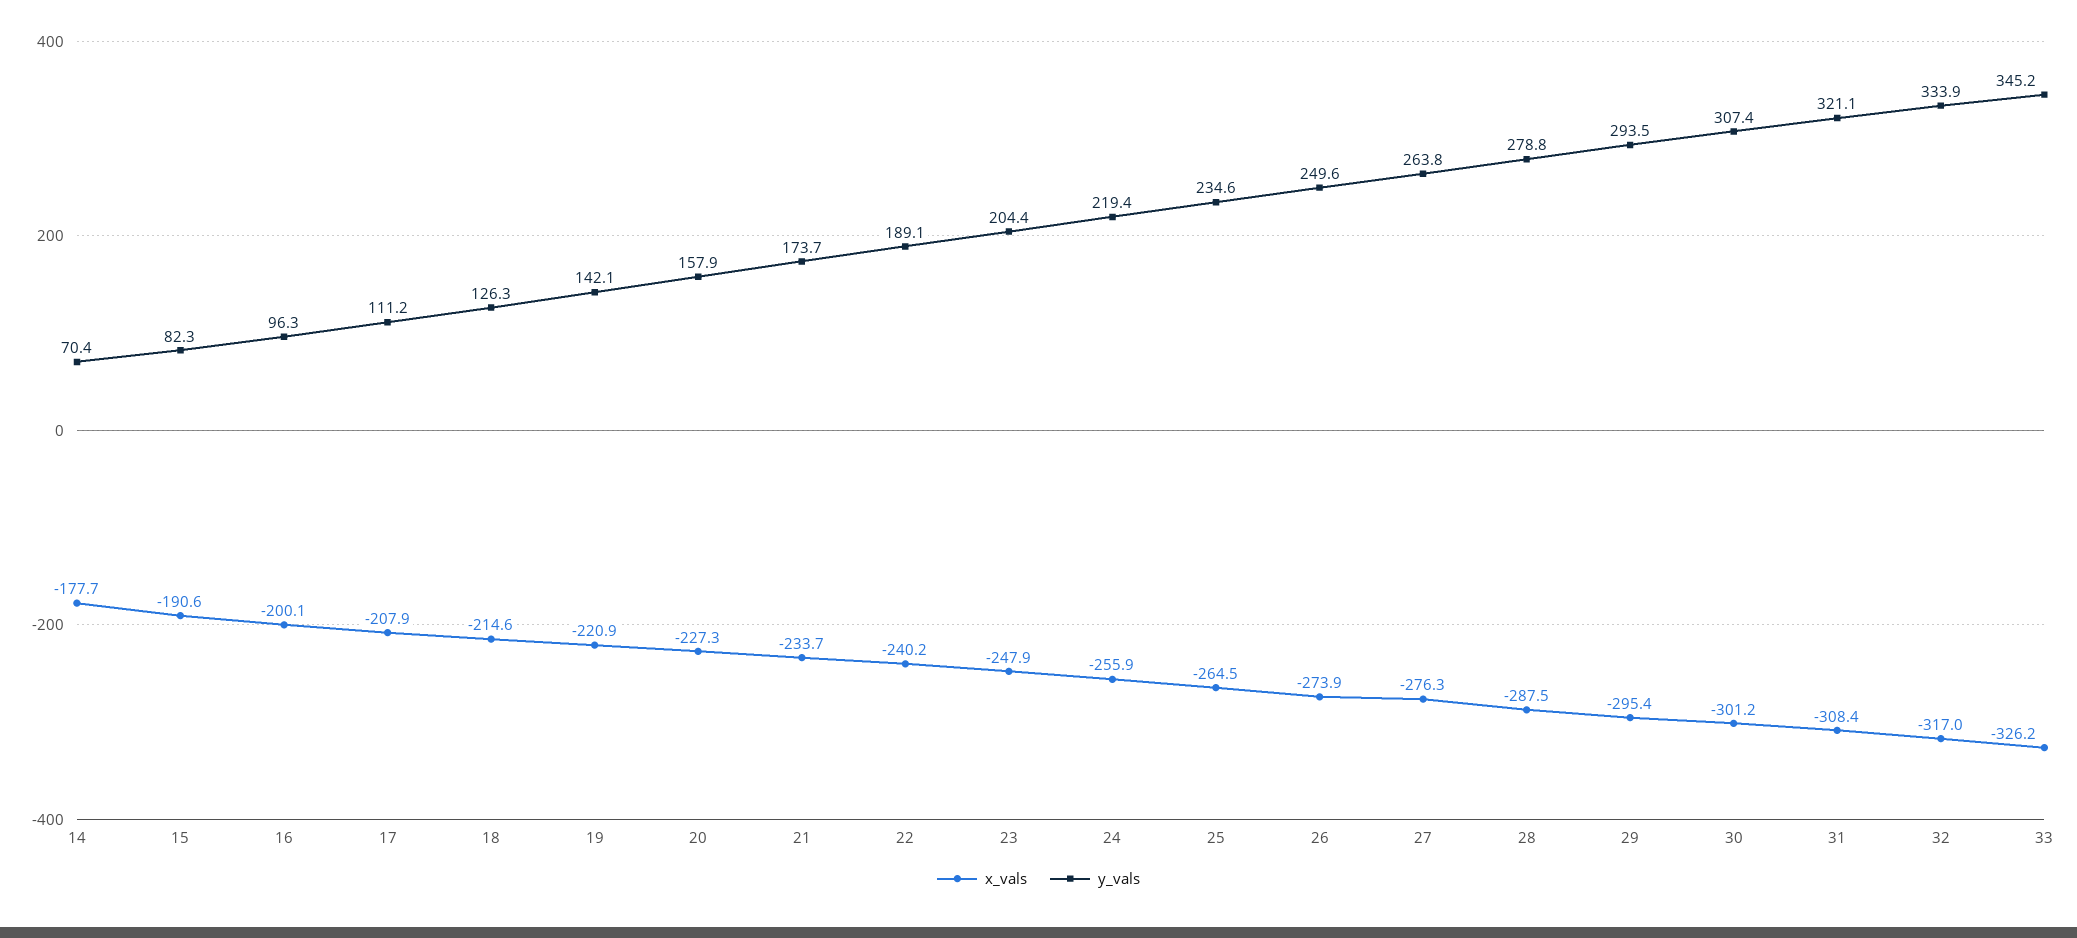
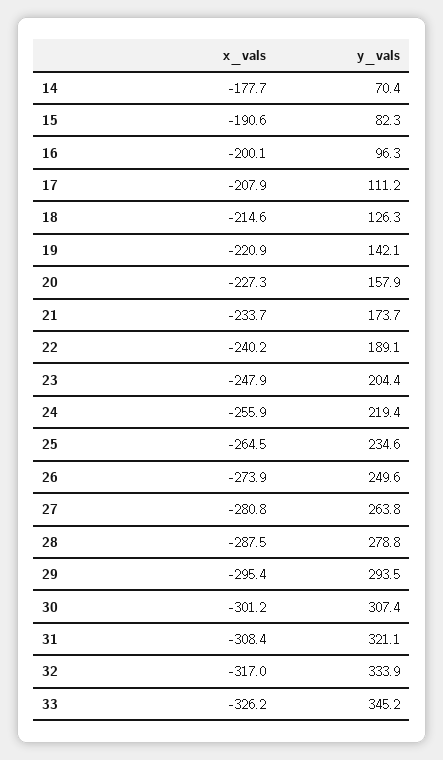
  {
    "x_vals": {
      "14": -177.7,
      "15": -190.6,
      "16": -200.1,
      "17": -207.9,
      "18": -214.6,
      "19": -220.9,
      "20": -227.3,
      "21": -233.7,
      "22": -240.2,
      "23": -247.9,
      "24": -255.9,
      "25": -264.5,
      "26": -273.9,
-     "27": -276.3,
+     "27": -280.8,
      "28": -287.5,
      "29": -295.4,
      "30": -301.2,
      "31": -308.4,
      "32": -317,
      "33": -326.2
    },
    "y_vals": {
      "14": 70.4,
      "15": 82.3,
      "16": 96.3,
      "17": 111.2,
      "18": 126.3,
      "19": 142.1,
      "20": 157.9,
      "21": 173.7,
      "22": 189.1,
      "23": 204.4,
      "24": 219.4,
      "25": 234.6,
      "26": 249.6,
      "27": 263.8,
      "28": 278.8,
      "29": 293.5,
      "30": 307.4,
      "31": 321.1,
      "32": 333.9,
      "33": 345.2
    }
  }

